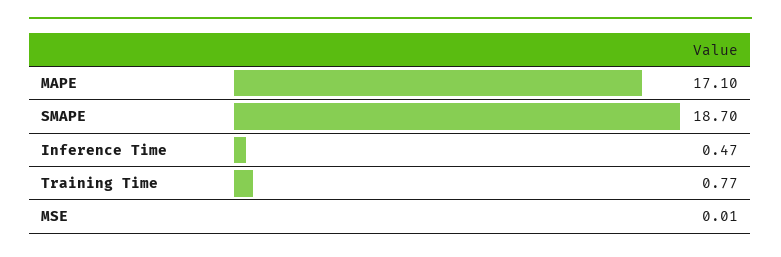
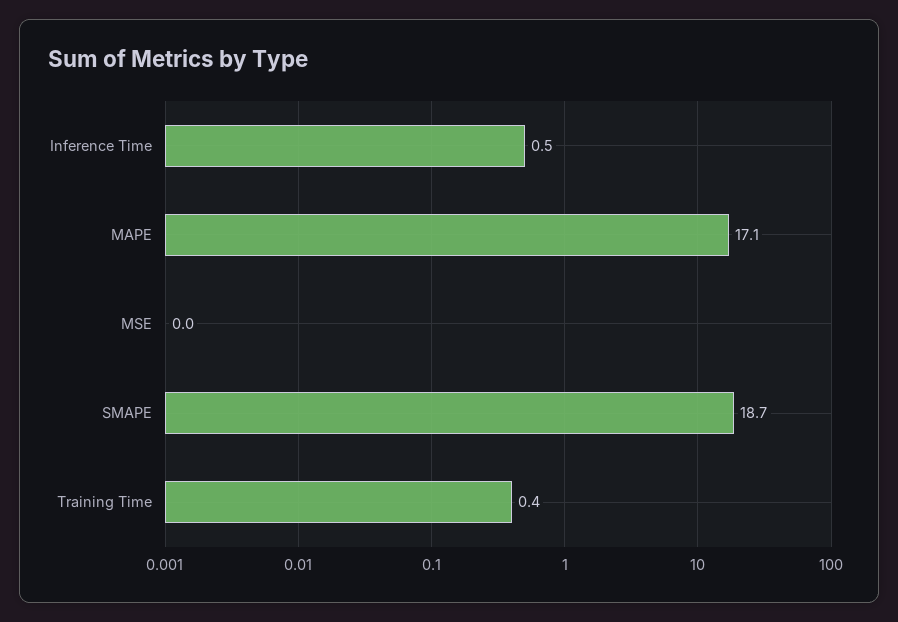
  {
    "MAPE": 17.1,
    "SMAPE": 18.7,
    "Inference Time": 0.47,
-   "Training Time": 0.77,
+   "Training Time": 0.4,
    "MSE": 0.01
  }

